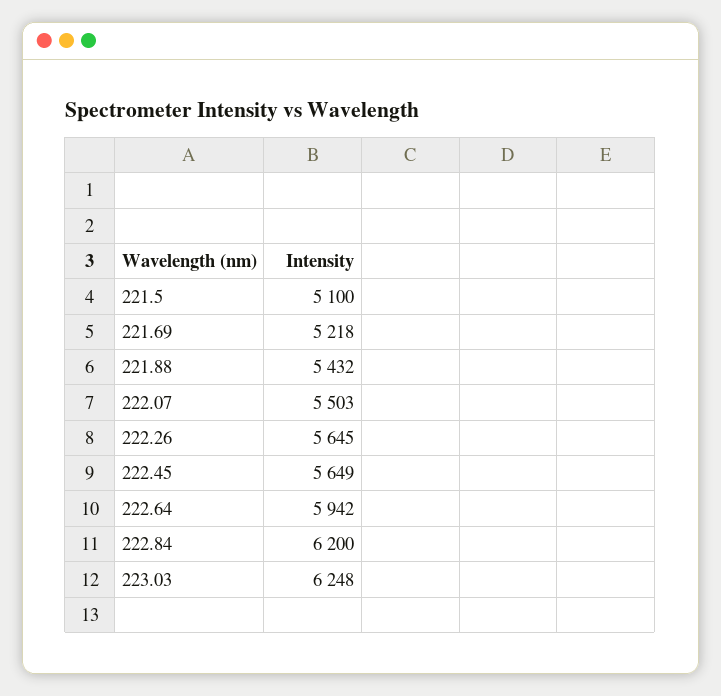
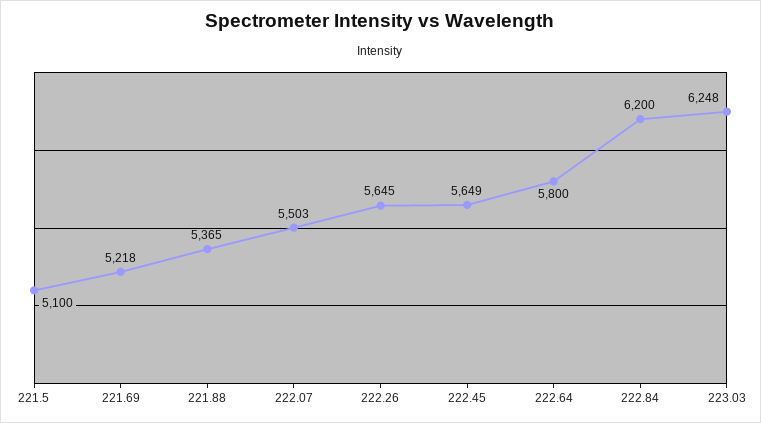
  {
    "221.5": 5100,
    "221.69": 5218,
-   "221.88": 5432,
+   "221.88": 5365,
    "222.07": 5503,
    "222.26": 5645,
    "222.45": 5649,
-   "222.64": 5942,
+   "222.64": 5800,
    "222.84": 6200,
    "223.03": 6248
  }

